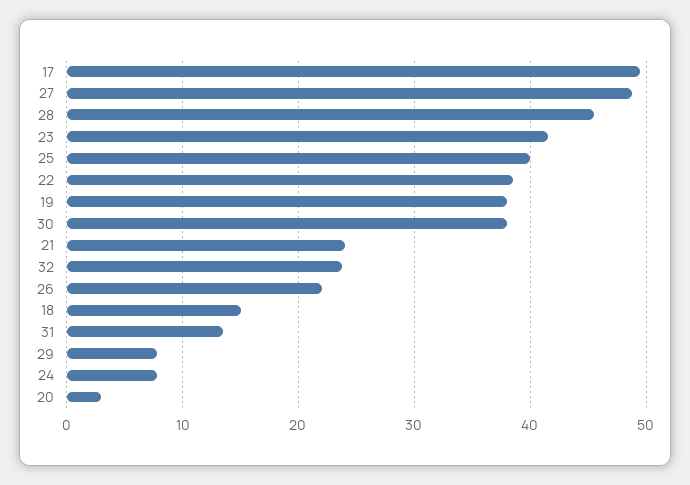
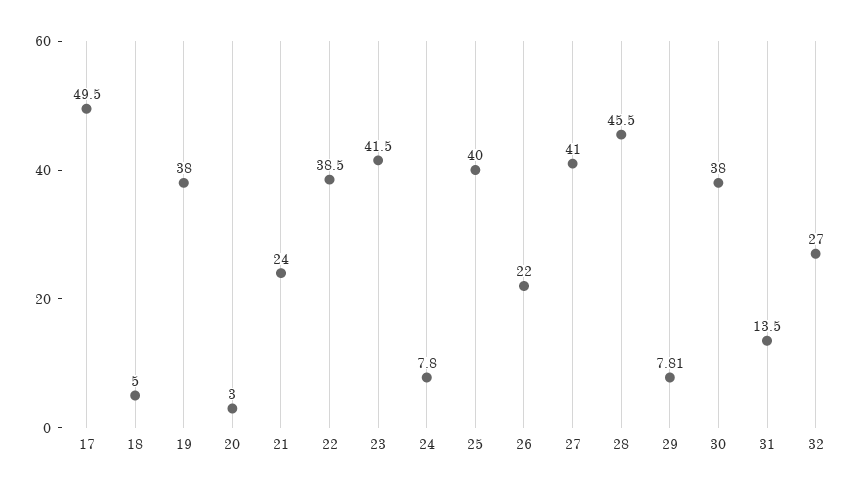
  {
    "17": 49.5,
-   "27": 49,
+   "27": 41,
    "28": 45.5,
    "23": 41.5,
    "25": 40,
    "22": 38.5,
    "19": 38,
    "30": 38,
    "21": 24,
-   "32": 24,
+   "32": 27,
    "26": 22,
-   "18": 15,
+   "18": 5,
    "31": 13.5,
    "29": 7.81,
    "24": 7.8,
    "20": 3
  }

